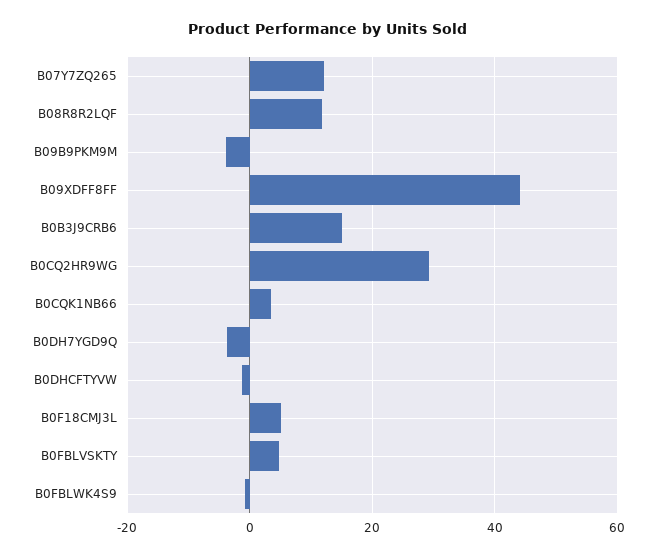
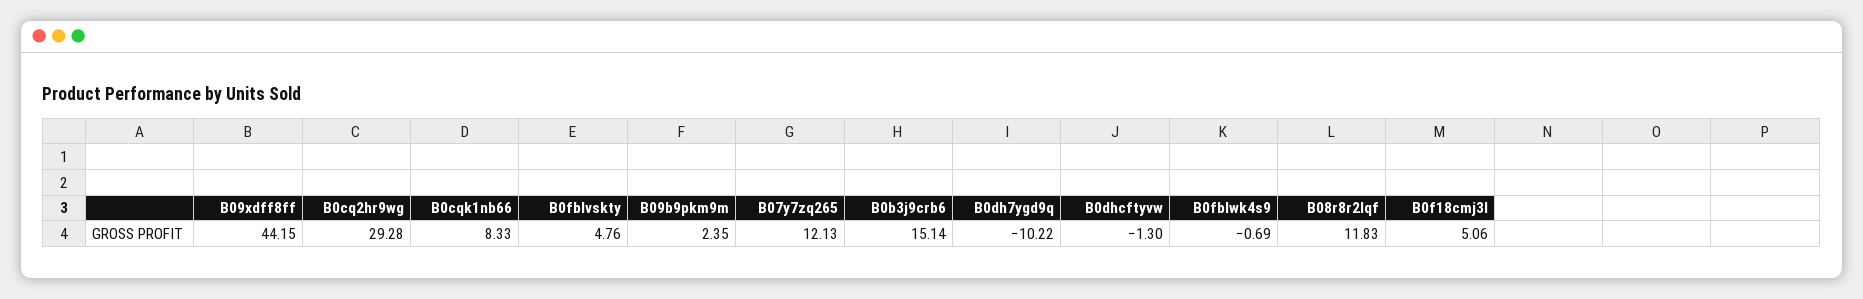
  {
    "B07Y7ZQ265": 12.13,
    "B08R8R2LQF": 11.83,
-   "B09B9PKM9M": -4,
+   "B09B9PKM9M": 2.35,
    "B09XDFF8FF": 44.15,
    "B0B3J9CRB6": 15.14,
    "B0CQ2HR9WG": 29.28,
-   "B0CQK1NB66": 4,
+   "B0CQK1NB66": 8.33,
-   "B0DH7YGD9Q": -4,
+   "B0DH7YGD9Q": -10.22,
    "B0DHCFTYVW": -1.3,
    "B0F18CMJ3L": 5.06,
    "B0FBLVSKTY": 4.76,
    "B0FBLWK4S9": -0.69
  }

